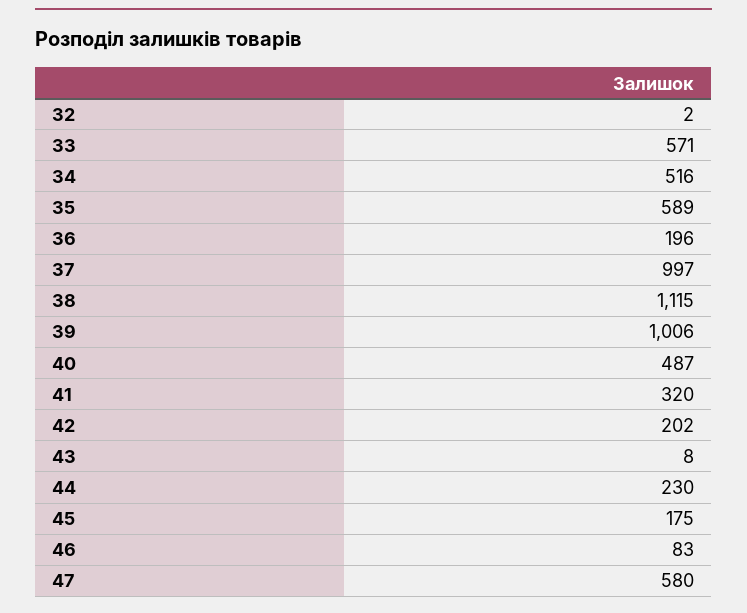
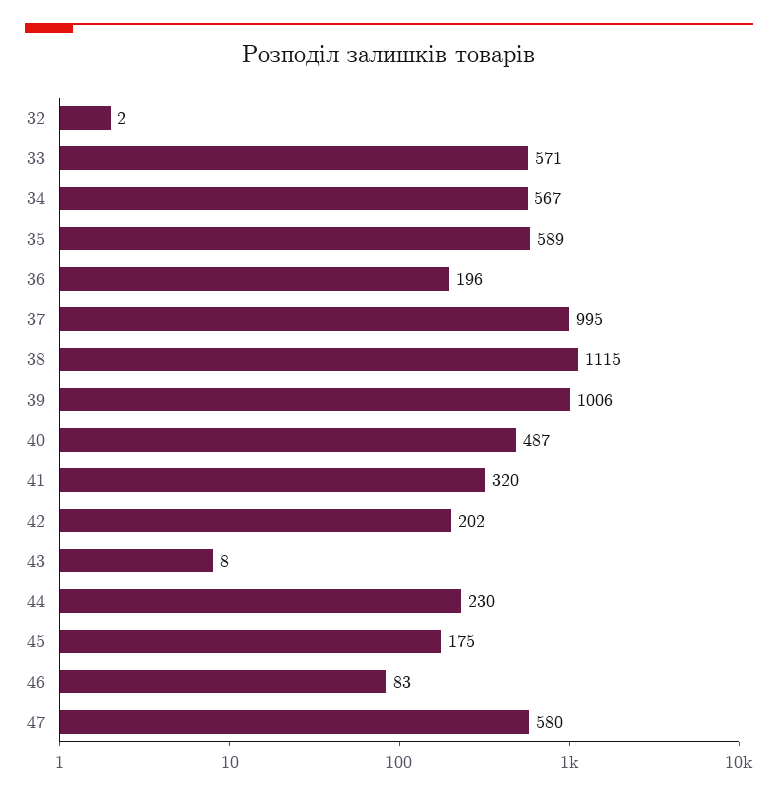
  {
    "32": 2,
    "33": 571,
-   "34": 516,
+   "34": 567,
    "35": 589,
    "36": 196,
-   "37": 997,
+   "37": 995,
    "38": 1115,
    "39": 1006,
    "40": 487,
    "41": 320,
    "42": 202,
    "43": 8,
    "44": 230,
    "45": 175,
    "46": 83,
    "47": 580
  }

